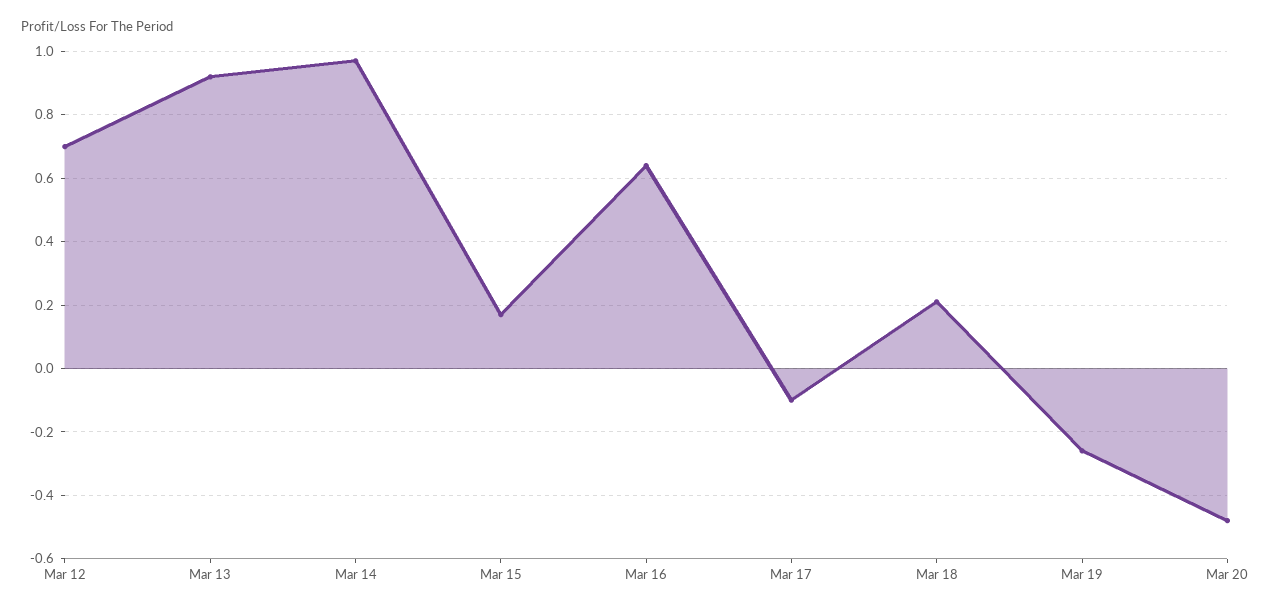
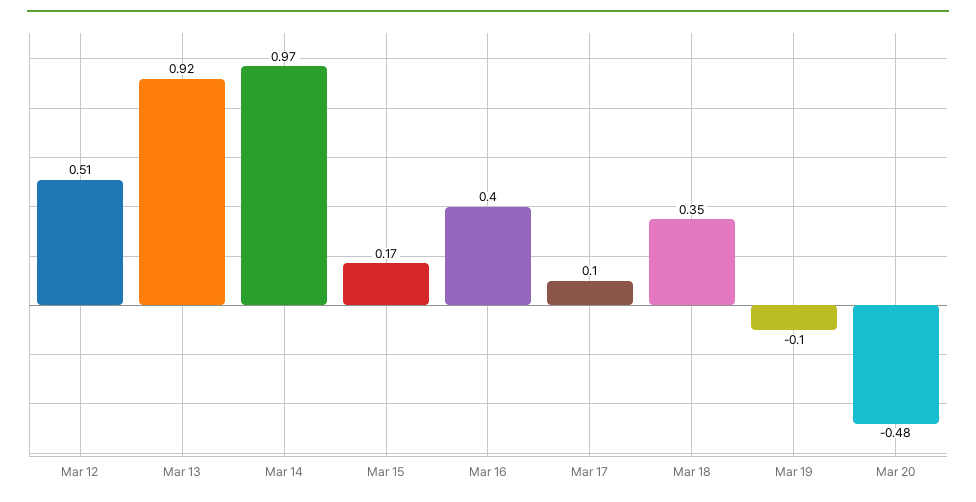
  {
-   "Mar 12": 0.7,
+   "Mar 12": 0.51,
    "Mar 13": 0.92,
    "Mar 14": 0.97,
    "Mar 15": 0.17,
-   "Mar 16": 0.65,
+   "Mar 16": 0.4,
-   "Mar 17": -0.1,
+   "Mar 17": 0.1,
-   "Mar 18": 0.2,
+   "Mar 18": 0.35,
-   "Mar 19": -0.25,
+   "Mar 19": -0.1,
    "Mar 20": -0.48
  }

